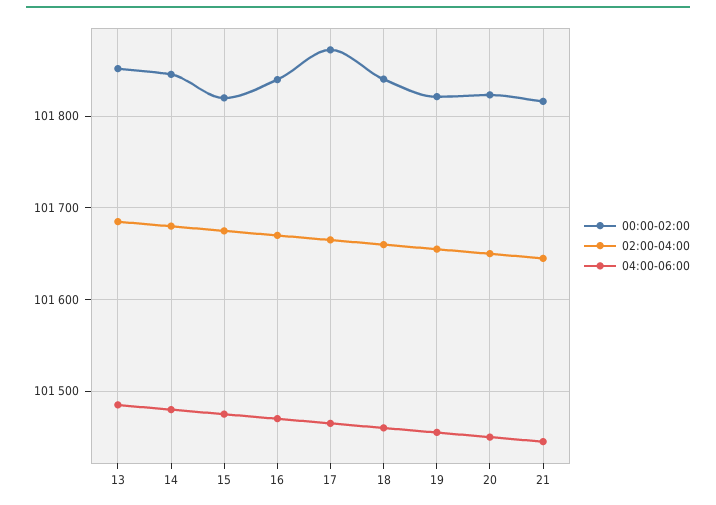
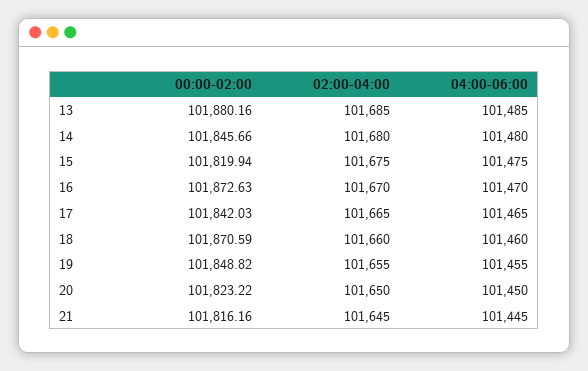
  {
    "00:00-02:00": {
-     "13": 101850,
+     "13": 101880.16,
      "14": 101845.66,
      "15": 101819.94,
-     "16": 101840,
+     "16": 101872.63,
-     "17": 101870,
+     "17": 101842.03,
-     "18": 101840,
+     "18": 101870.59,
-     "19": 101820,
+     "19": 101848.82,
      "20": 101823.22,
      "21": 101816.16
    },
    "02:00-04:00": {
      "13": 101685,
      "14": 101680,
      "15": 101675,
      "16": 101670,
      "17": 101665,
      "18": 101660,
      "19": 101655,
      "20": 101650,
      "21": 101645
    },
    "04:00-06:00": {
      "13": 101485,
      "14": 101480,
      "15": 101475,
      "16": 101470,
      "17": 101465,
      "18": 101460,
      "19": 101455,
      "20": 101450,
      "21": 101445
    }
  }

